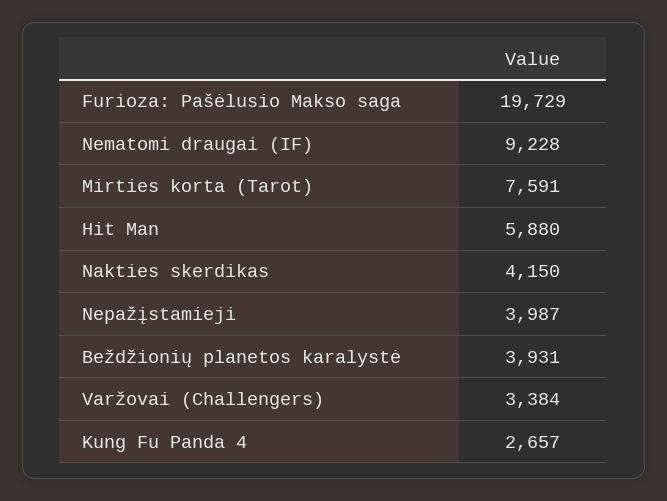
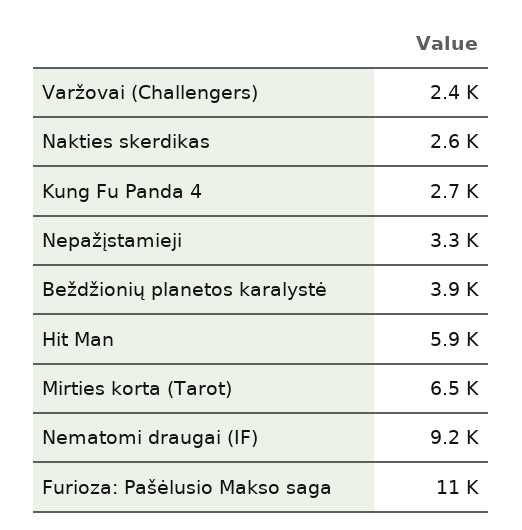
  {
-   "Furioza: Pašėlusio Makso saga": 19729,
+   "Furioza: Pašėlusio Makso saga": 11000,
    "Nematomi draugai (IF)": 9228,
-   "Mirties korta (Tarot)": 7591,
+   "Mirties korta (Tarot)": 6500,
    "Hit Man": 5880,
-   "Nakties skerdikas": 4150,
+   "Nakties skerdikas": 2600,
-   "Nepažįstamieji": 3987,
+   "Nepažįstamieji": 3300,
    "Beždžionių planetos karalystė": 3931,
-   "Varžovai (Challengers)": 3384,
+   "Varžovai (Challengers)": 2400,
    "Kung Fu Panda 4": 2657
  }

